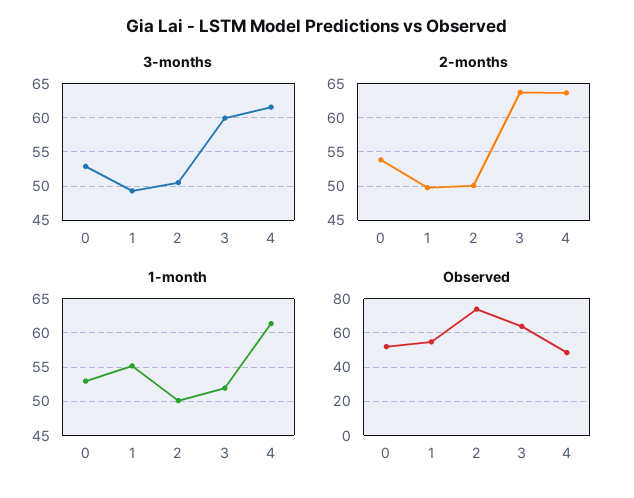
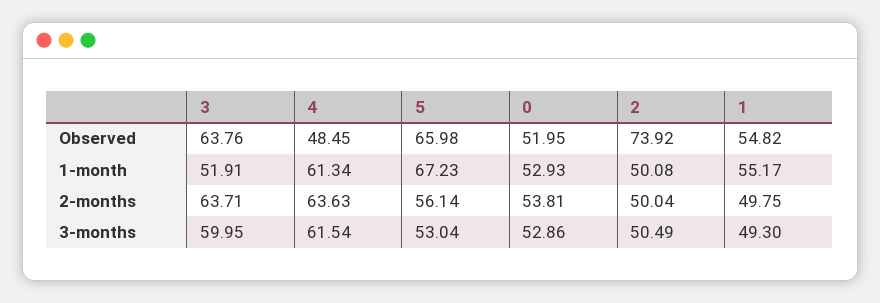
  {
    "3-months": {
      "0": 52.86,
      "1": 49.3,
      "2": 50.49,
      "3": 59.95,
-     "4": 61.54
+     "4": 61.54,
+     "5": 53.04
    },
    "2-months": {
      "0": 53.81,
      "1": 49.75,
      "2": 50.04,
      "3": 63.71,
-     "4": 63.63
+     "4": 63.63,
+     "5": 56.14
    },
    "1-month": {
      "0": 52.93,
      "1": 55.17,
      "2": 50.08,
      "3": 51.91,
-     "4": 61.34
+     "4": 61.34,
+     "5": 67.23
    },
    "Observed": {
      "0": 51.95,
      "1": 54.82,
      "2": 73.92,
      "3": 63.76,
-     "4": 48.45
+     "4": 48.45,
+     "5": 65.98
    }
  }

